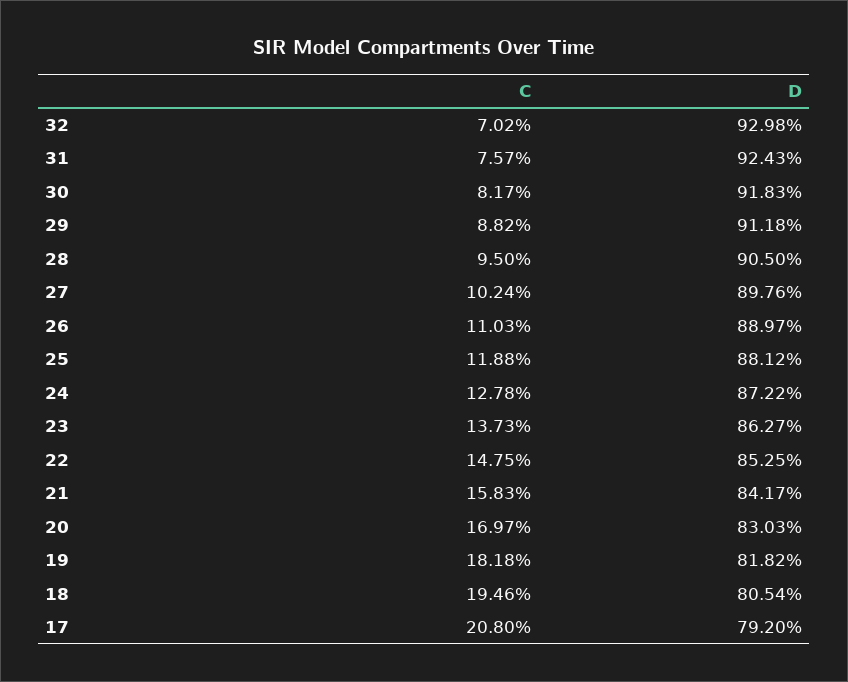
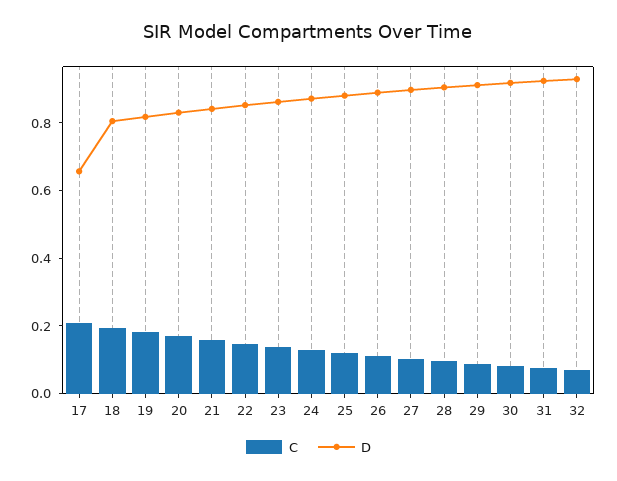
  {
    "C": {
      "32": 0.0702,
      "31": 0.0757,
      "30": 0.0817,
      "29": 0.0882,
      "28": 0.095,
      "27": 0.1024,
      "26": 0.1103,
      "25": 0.1188,
      "24": 0.1278,
      "23": 0.1373,
      "22": 0.1475,
      "21": 0.1583,
      "20": 0.1697,
      "19": 0.1818,
      "18": 0.1946,
      "17": 0.208
    },
    "D": {
      "32": 0.9298,
      "31": 0.9243,
      "30": 0.9183,
      "29": 0.9118,
      "28": 0.905,
      "27": 0.8976,
      "26": 0.8897,
      "25": 0.8812,
      "24": 0.8722,
      "23": 0.8627,
      "22": 0.8525,
      "21": 0.8417,
      "20": 0.8303,
      "19": 0.8182,
      "18": 0.8054,
-     "17": 0.792
+     "17": 0.65
    }
  }

